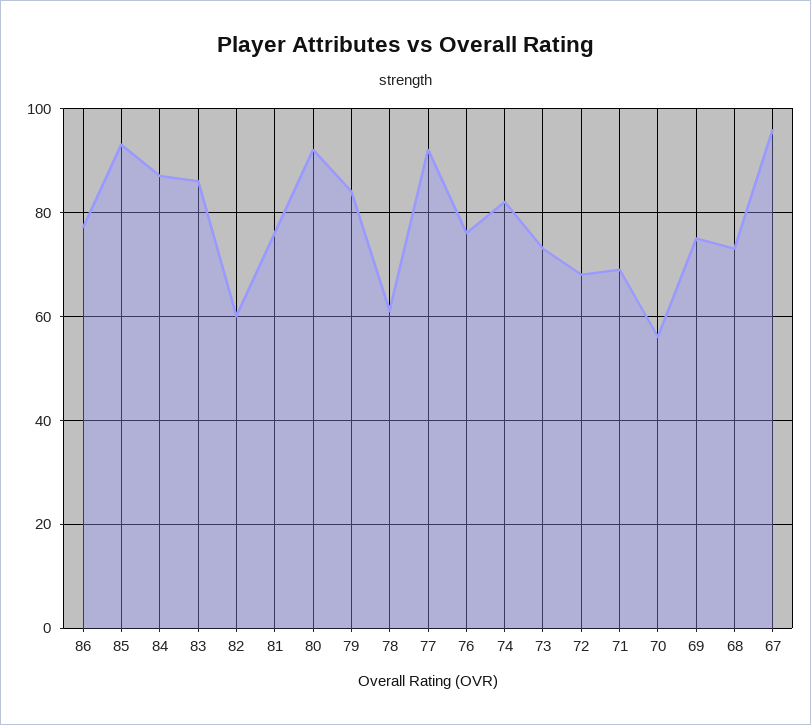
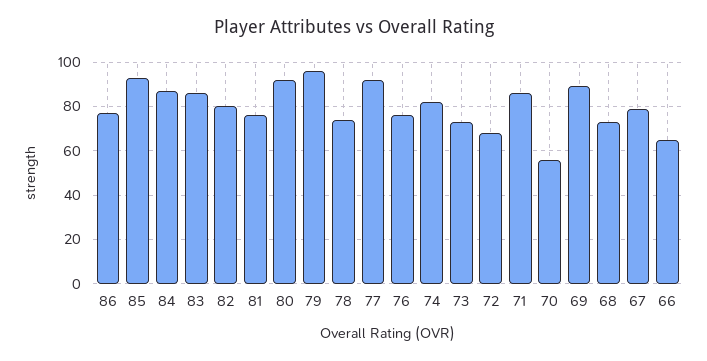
  {
    "86": 75,
    "85": 95,
    "84": 85,
    "83": 85,
-   "82": 60,
+   "82": 80,
    "81": 75,
    "80": 90,
-   "79": 85,
+   "79": 95,
-   "78": 60,
+   "78": 75,
    "77": 90,
    "76": 75,
    "74": 80,
    "73": 75,
    "72": 70,
-   "71": 70,
+   "71": 85,
    "70": 55,
-   "69": 75,
+   "69": 90,
    "68": 75,
-   "67": 95
+   "67": 80,
+   "66": 65
  }

